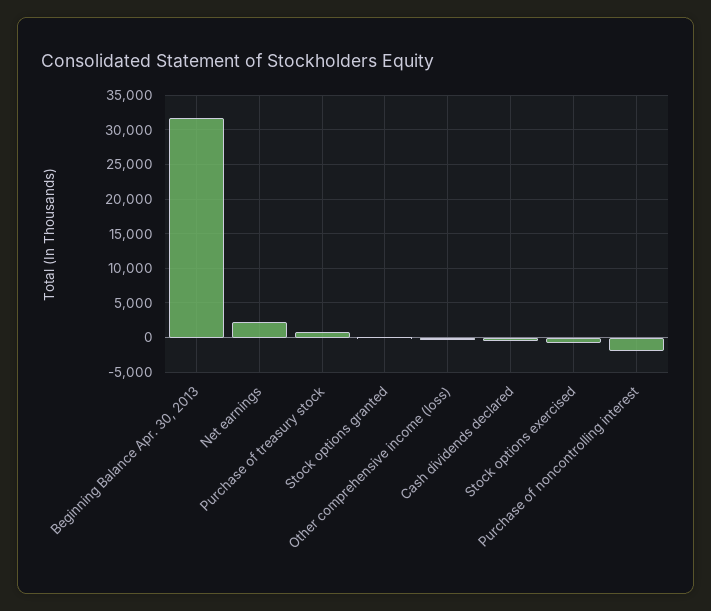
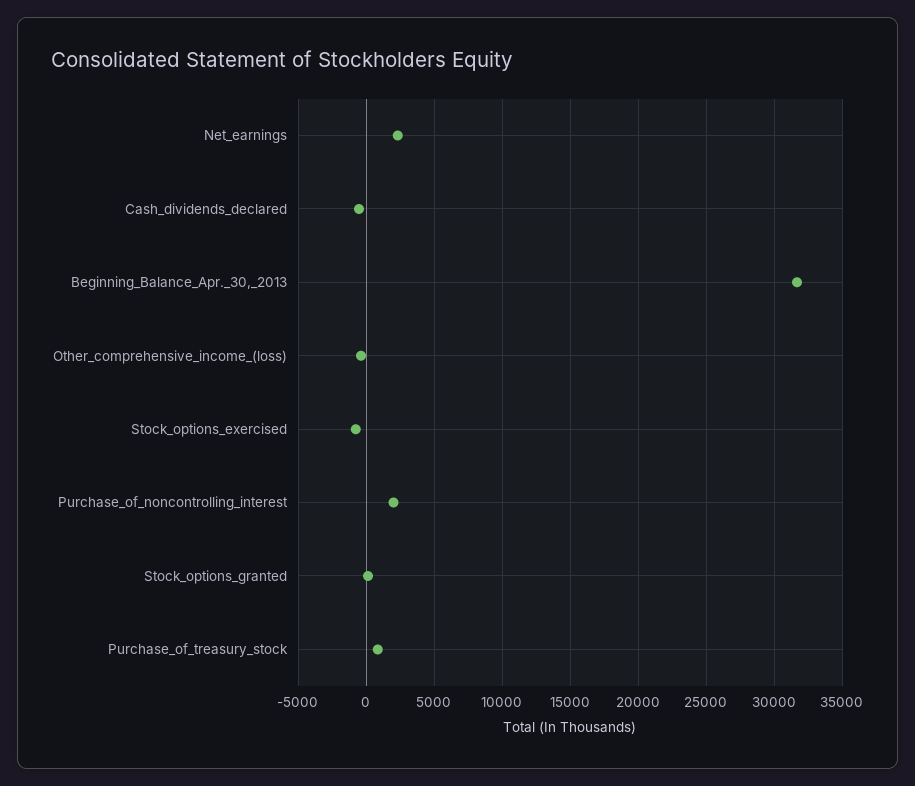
  {
    "Beginning Balance Apr. 30, 2013": 31500,
    "Net earnings": 2500,
    "Purchase of treasury stock": 1000,
    "Stock options granted": 0,
    "Other comprehensive income (loss)": -500,
    "Cash dividends declared": -500,
    "Stock options exercised": -1000,
-   "Purchase of noncontrolling interest": -2000
+   "Purchase of noncontrolling interest": 2000
  }

